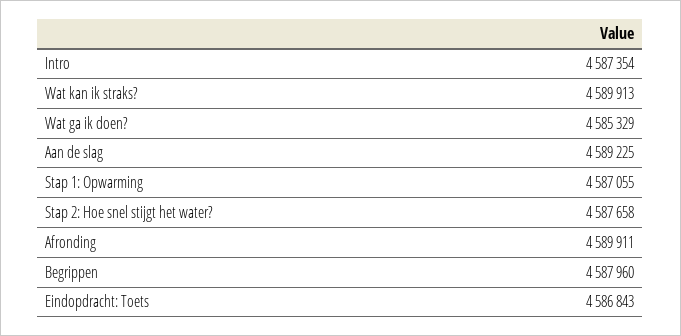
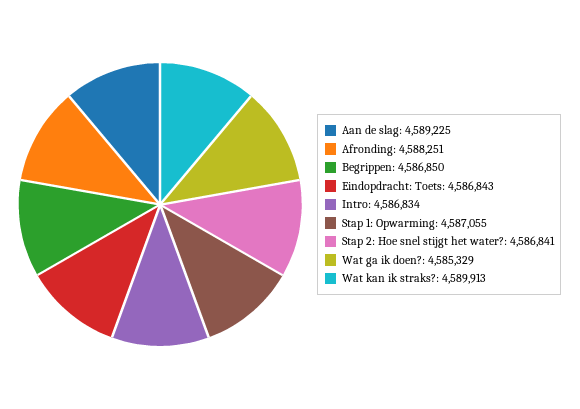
  {
-   "Intro": 4587354,
+   "Intro": 4586834,
    "Wat kan ik straks?": 4589913,
    "Wat ga ik doen?": 4585329,
    "Aan de slag": 4589225,
    "Stap 1: Opwarming": 4587055,
-   "Stap 2: Hoe snel stijgt het water?": 4587658,
+   "Stap 2: Hoe snel stijgt het water?": 4586841,
-   "Afronding": 4589911,
+   "Afronding": 4588251,
-   "Begrippen": 4587960,
+   "Begrippen": 4586850,
    "Eindopdracht: Toets": 4586843
  }

